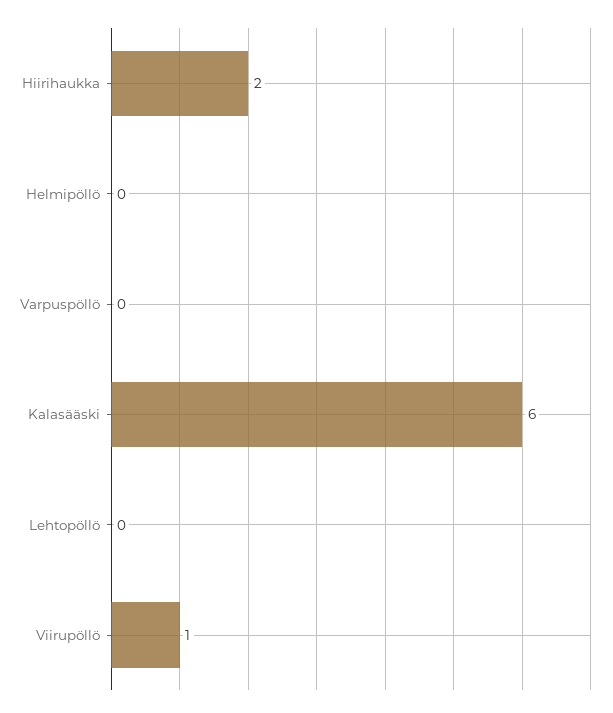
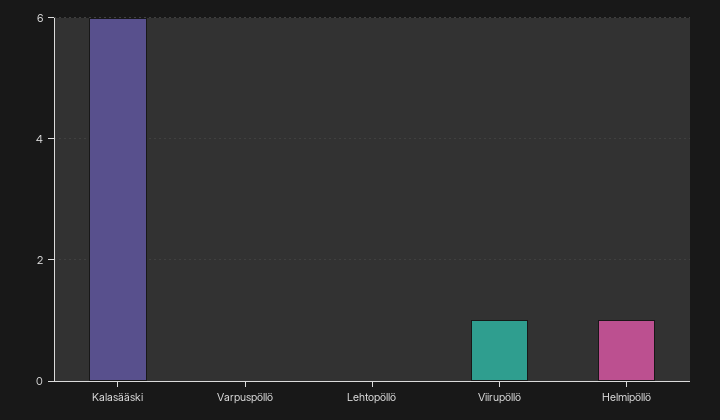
  {
-   "Hiirihaukka": 2,
-   "Helmipöllö": 0,
+   "Helmipöllö": 1,
    "Varpuspöllö": 0,
    "Kalasääski": 6,
    "Lehtopöllö": 0,
    "Viirupöllö": 1
  }

